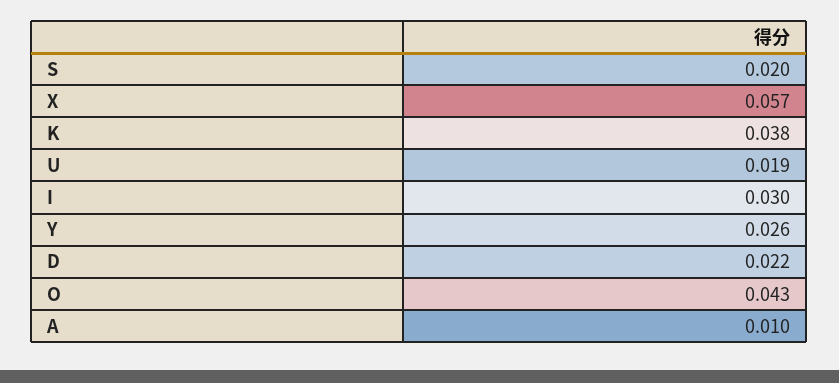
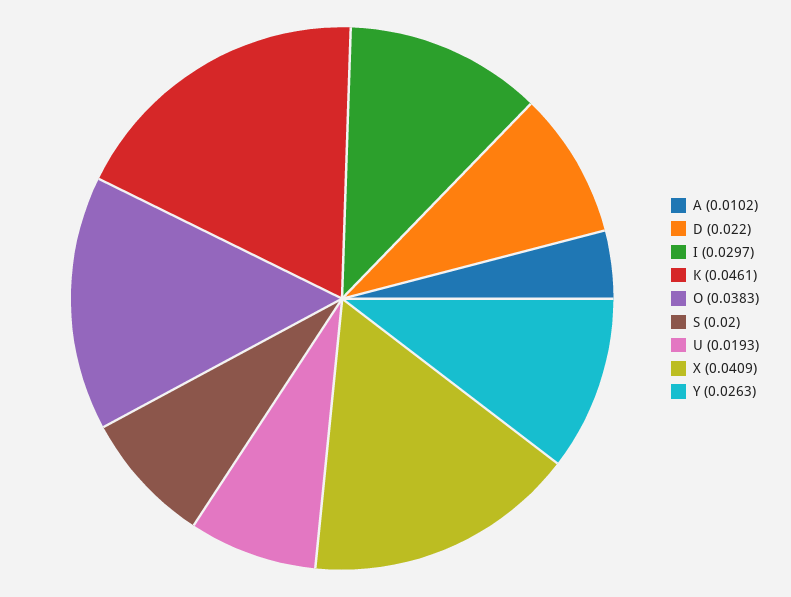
  {
    "S": 0.02,
-   "X": 0.057,
+   "X": 0.0409,
-   "K": 0.038,
+   "K": 0.0461,
    "U": 0.0193,
    "I": 0.0297,
    "Y": 0.0263,
    "D": 0.022,
-   "O": 0.043,
+   "O": 0.0383,
    "A": 0.0102
  }

